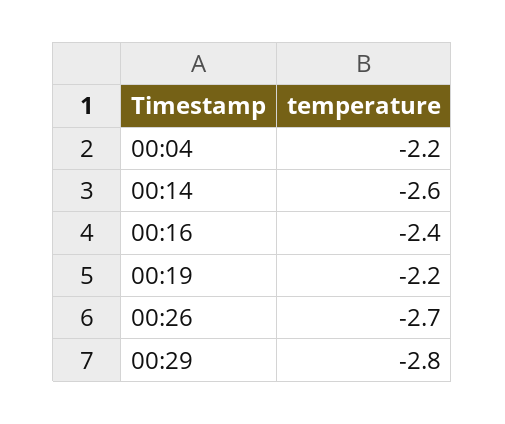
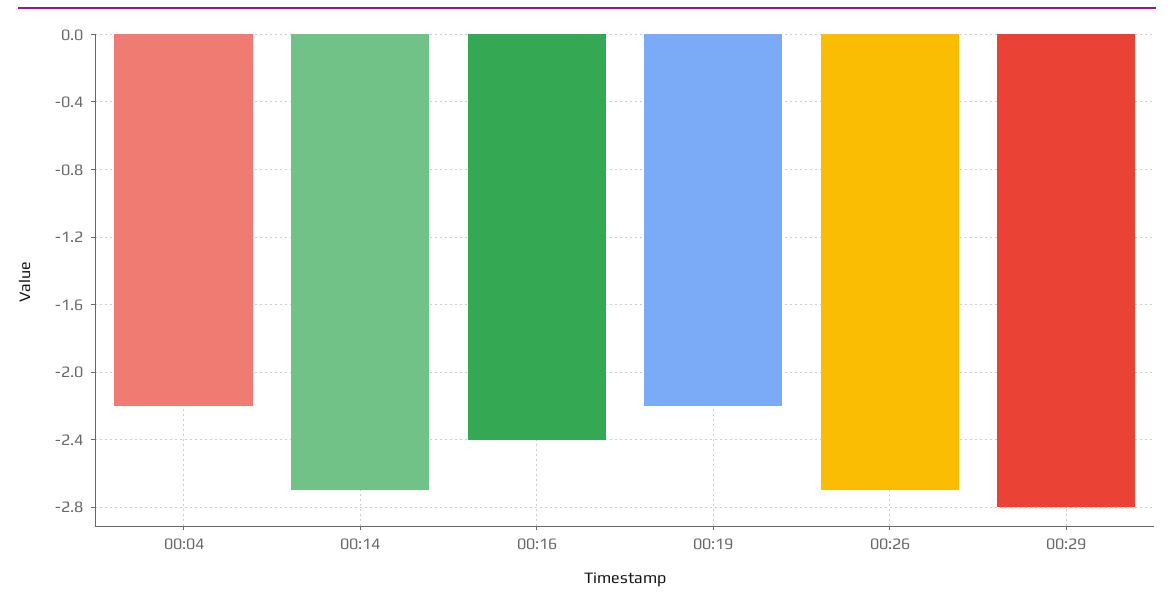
  {
    "00:04": -2.2,
-   "00:14": -2.6,
+   "00:14": -2.7,
    "00:16": -2.4,
    "00:19": -2.2,
    "00:26": -2.7,
    "00:29": -2.8
  }

